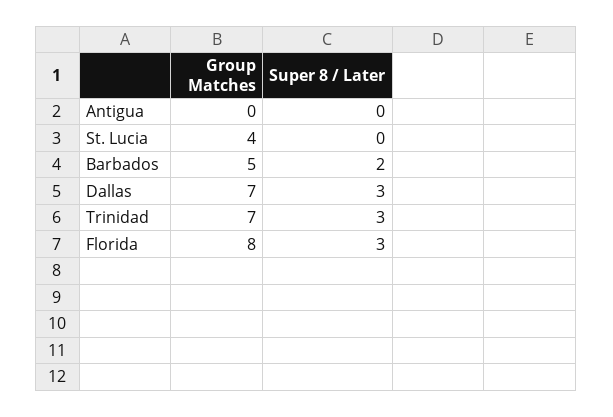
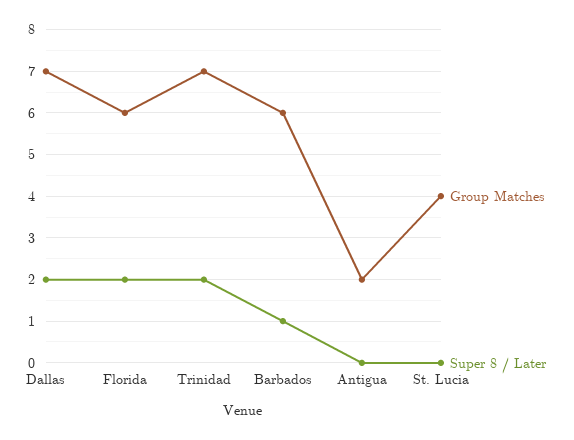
  {
    "Group Matches": {
-     "Antigua": 0,
+     "Antigua": 2,
      "St. Lucia": 4,
-     "Barbados": 5,
+     "Barbados": 6,
      "Dallas": 7,
      "Trinidad": 7,
-     "Florida": 8
+     "Florida": 6
    },
    "Super 8 / Later": {
      "Antigua": 0,
      "St. Lucia": 0,
-     "Barbados": 2,
+     "Barbados": 1,
-     "Dallas": 3,
+     "Dallas": 2,
-     "Trinidad": 3,
+     "Trinidad": 2,
-     "Florida": 3
+     "Florida": 2
    }
  }

